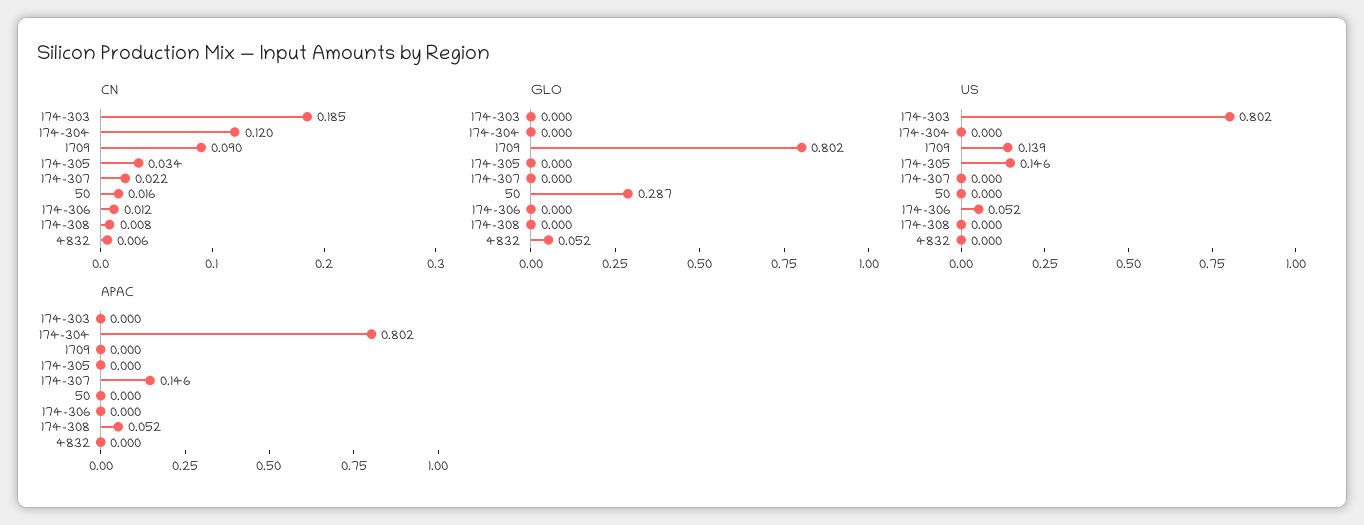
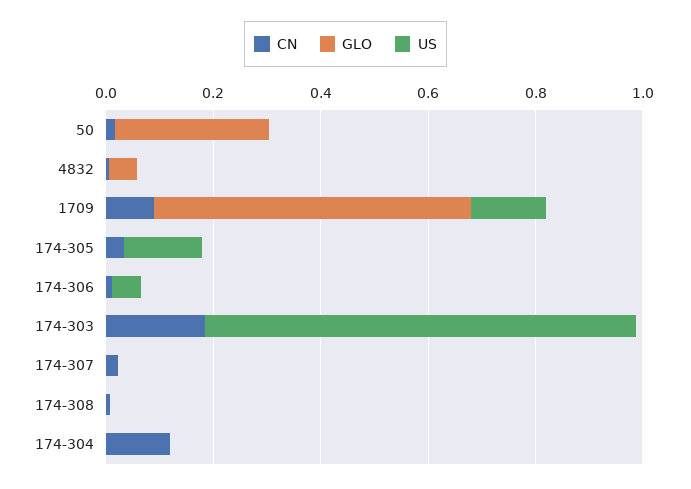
  {
    "CN": {
      "174-303": 0.185,
      "174-304": 0.12,
      "1709": 0.09,
      "174-305": 0.034,
      "174-307": 0.022,
      "50": 0.016,
      "174-306": 0.012,
      "174-308": 0.008,
      "4832": 0.006
    },
    "GLO": {
      "174-303": 0,
      "174-304": 0,
-     "1709": 0.802,
+     "1709": 0.6,
      "174-305": 0,
      "174-307": 0,
      "50": 0.287,
      "174-306": 0,
      "174-308": 0,
      "4832": 0.052
    },
    "US": {
      "174-303": 0.802,
      "174-304": 0,
      "1709": 0.139,
      "174-305": 0.146,
      "174-307": 0,
      "50": 0,
      "174-306": 0.052,
      "174-308": 0,
      "4832": 0
-   },
+   }
-   "APAC": {
-     "174-303": 0,
-     "174-304": 0.802,
-     "1709": 0,
-     "174-305": 0,
-     "174-307": 0.146,
-     "50": 0,
-     "174-306": 0,
-     "174-308": 0.052,
-     "4832": 0
-   }
  }

